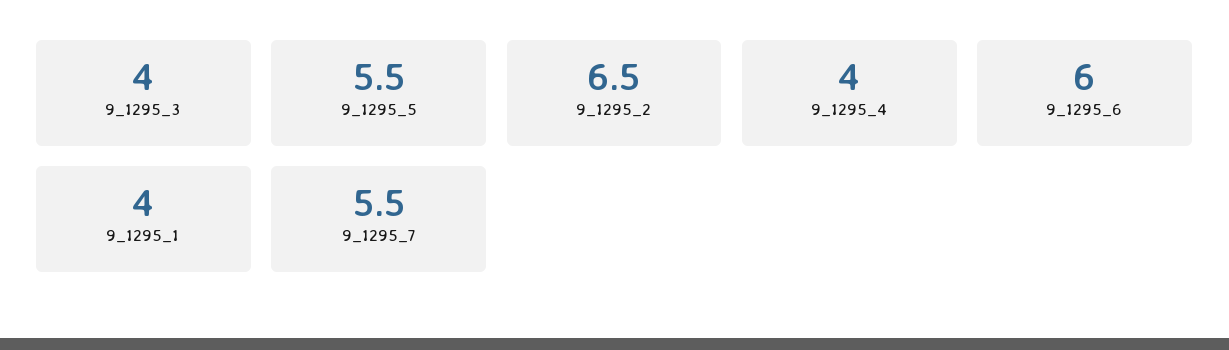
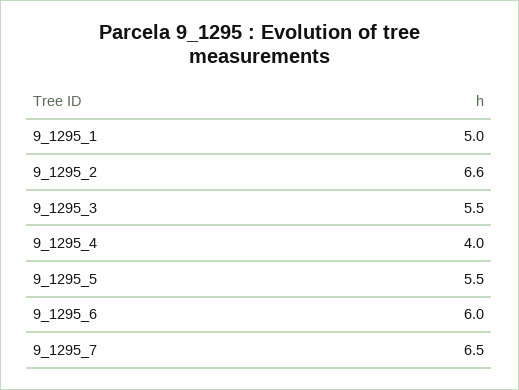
  {
-   "9_1295_3": 4,
+   "9_1295_3": 5.5,
    "9_1295_5": 5.5,
-   "9_1295_2": 6.5,
+   "9_1295_2": 6.6,
    "9_1295_4": 4,
    "9_1295_6": 6,
-   "9_1295_1": 4,
+   "9_1295_1": 5,
-   "9_1295_7": 5.5
+   "9_1295_7": 6.5
  }

